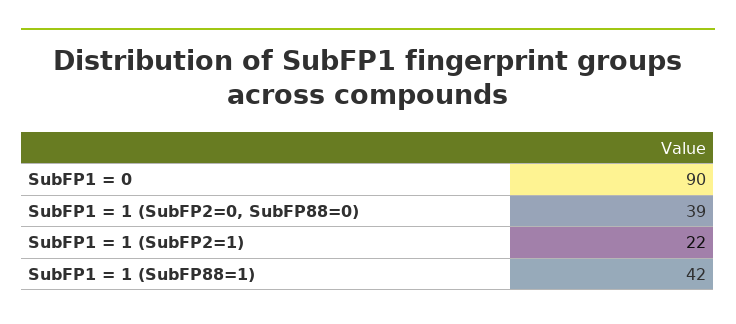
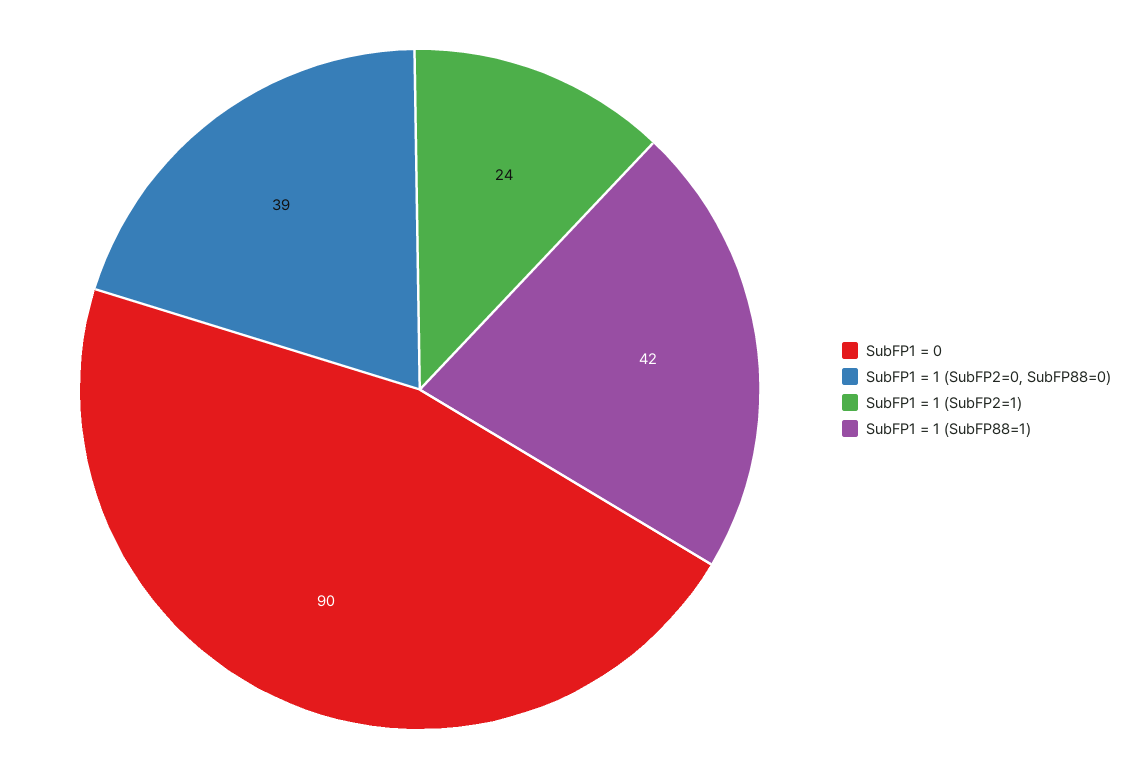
  {
    "SubFP1 = 0": 90,
    "SubFP1 = 1 (SubFP2=0, SubFP88=0)": 39,
-   "SubFP1 = 1 (SubFP2=1)": 22,
+   "SubFP1 = 1 (SubFP2=1)": 24,
    "SubFP1 = 1 (SubFP88=1)": 42
  }

